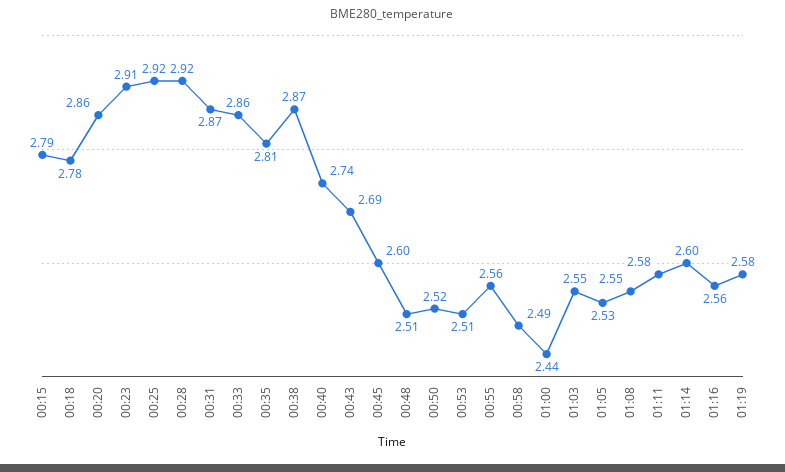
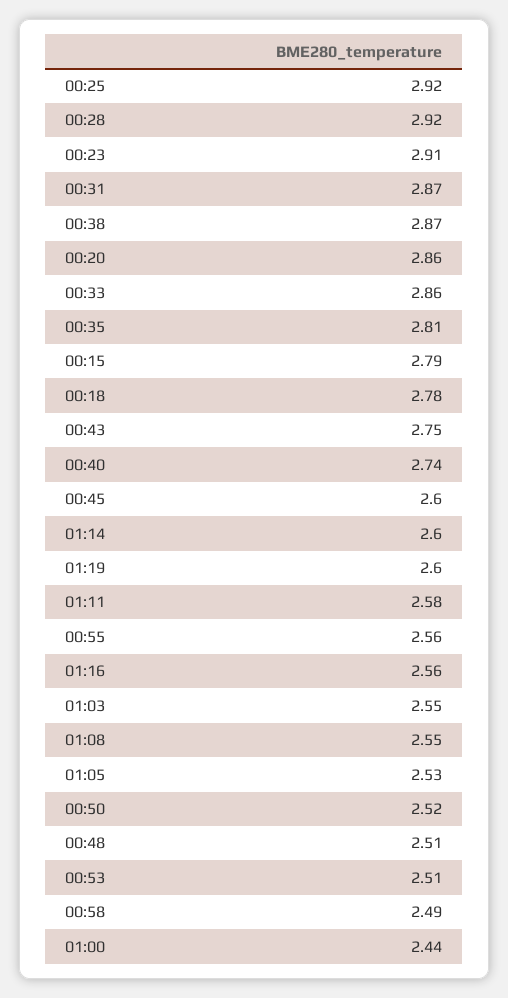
  {
    "00:15": 2.79,
    "00:18": 2.78,
    "00:20": 2.86,
    "00:23": 2.91,
    "00:25": 2.92,
    "00:28": 2.92,
    "00:31": 2.87,
    "00:33": 2.86,
    "00:35": 2.81,
    "00:38": 2.87,
    "00:40": 2.74,
-   "00:43": 2.69,
+   "00:43": 2.75,
    "00:45": 2.6,
    "00:48": 2.51,
    "00:50": 2.52,
    "00:53": 2.51,
    "00:55": 2.56,
    "00:58": 2.49,
    "01:00": 2.44,
    "01:03": 2.55,
    "01:05": 2.53,
    "01:08": 2.55,
    "01:11": 2.58,
    "01:14": 2.6,
    "01:16": 2.56,
-   "01:19": 2.58
+   "01:19": 2.6
  }

